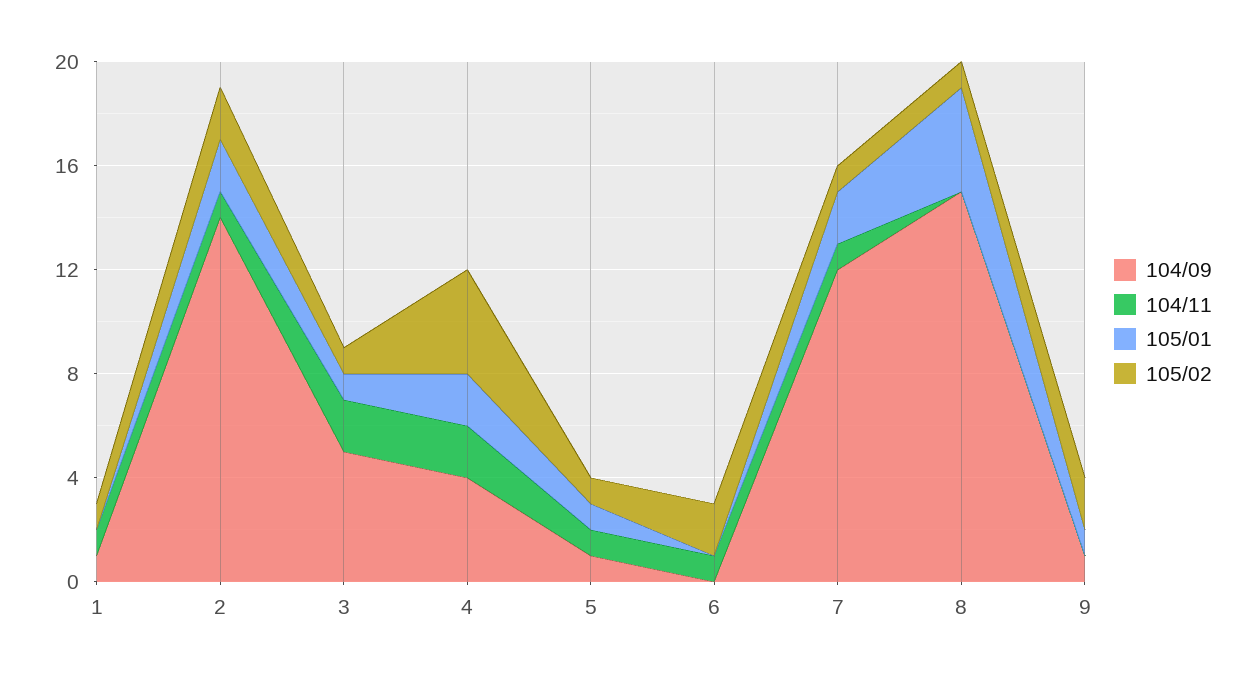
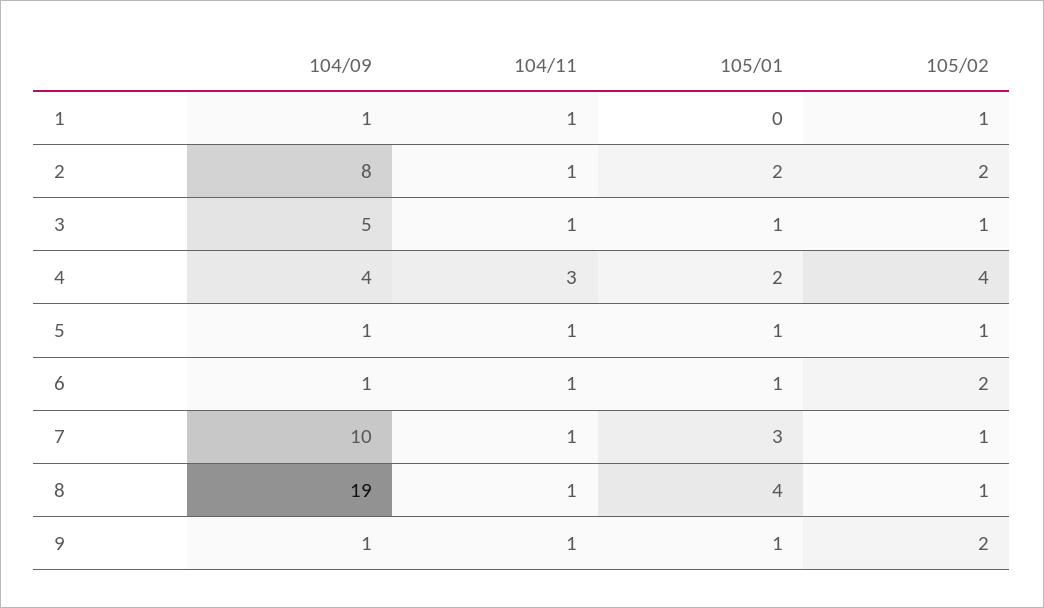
  {
    "104/09": {
      "1": 1,
-     "2": 14,
+     "2": 8,
      "3": 5,
      "4": 4,
      "5": 1,
-     "6": 0,
+     "6": 1,
-     "7": 12,
+     "7": 10,
-     "8": 15,
+     "8": 19,
      "9": 1
    },
    "104/11": {
      "1": 1,
      "2": 1,
-     "3": 2,
+     "3": 1,
-     "4": 2,
+     "4": 3,
      "5": 1,
      "6": 1,
      "7": 1,
-     "8": 0,
+     "8": 1,
-     "9": 0
+     "9": 1
    },
    "105/01": {
      "1": 0,
      "2": 2,
      "3": 1,
      "4": 2,
      "5": 1,
-     "6": 0,
+     "6": 1,
-     "7": 2,
+     "7": 3,
      "8": 4,
      "9": 1
    },
    "105/02": {
      "1": 1,
      "2": 2,
      "3": 1,
      "4": 4,
      "5": 1,
      "6": 2,
      "7": 1,
      "8": 1,
      "9": 2
    }
  }

